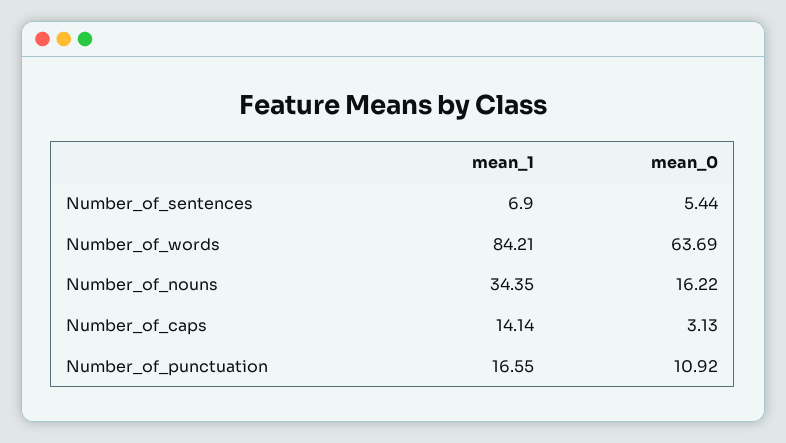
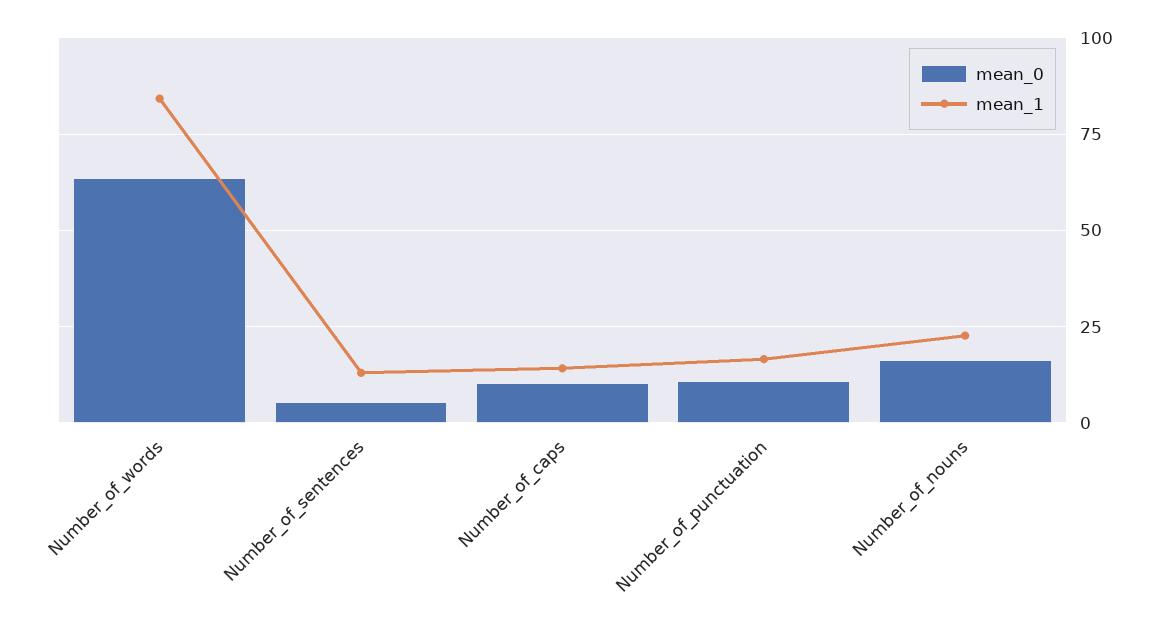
  {
    "mean_1": {
-     "Number_of_sentences": 6.9,
+     "Number_of_sentences": 12.5,
      "Number_of_words": 84.21,
-     "Number_of_nouns": 34.35,
+     "Number_of_nouns": 22.5,
      "Number_of_caps": 14.14,
      "Number_of_punctuation": 16.55
    },
    "mean_0": {
      "Number_of_sentences": 5.44,
      "Number_of_words": 63.69,
      "Number_of_nouns": 16.22,
-     "Number_of_caps": 3.13,
+     "Number_of_caps": 10,
      "Number_of_punctuation": 10.92
    }
  }

